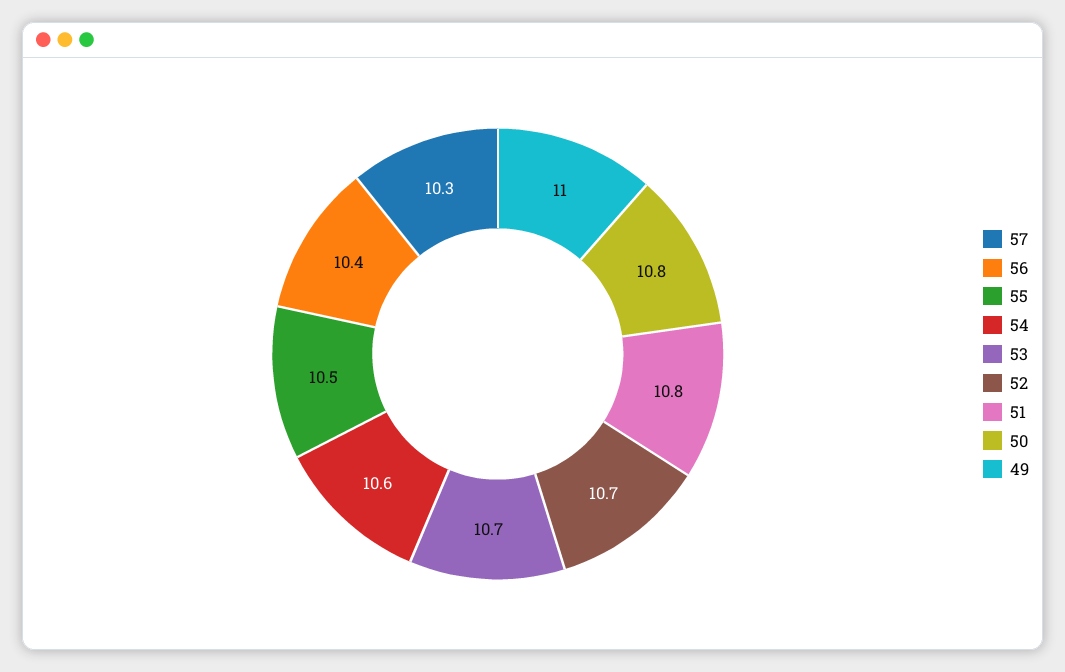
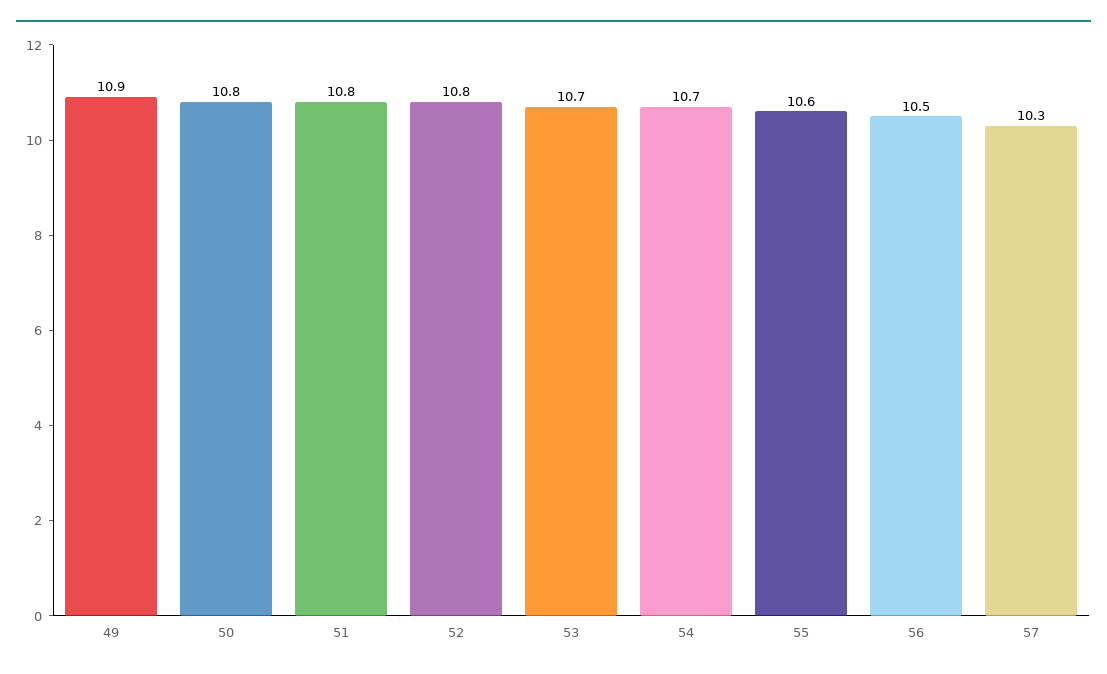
  {
    "57": 10.3,
-   "56": 10.4,
+   "56": 10.5,
-   "55": 10.5,
+   "55": 10.6,
-   "54": 10.6,
+   "54": 10.7,
    "53": 10.7,
-   "52": 10.7,
+   "52": 10.8,
    "51": 10.8,
    "50": 10.8,
-   "49": 11
+   "49": 10.9
  }

